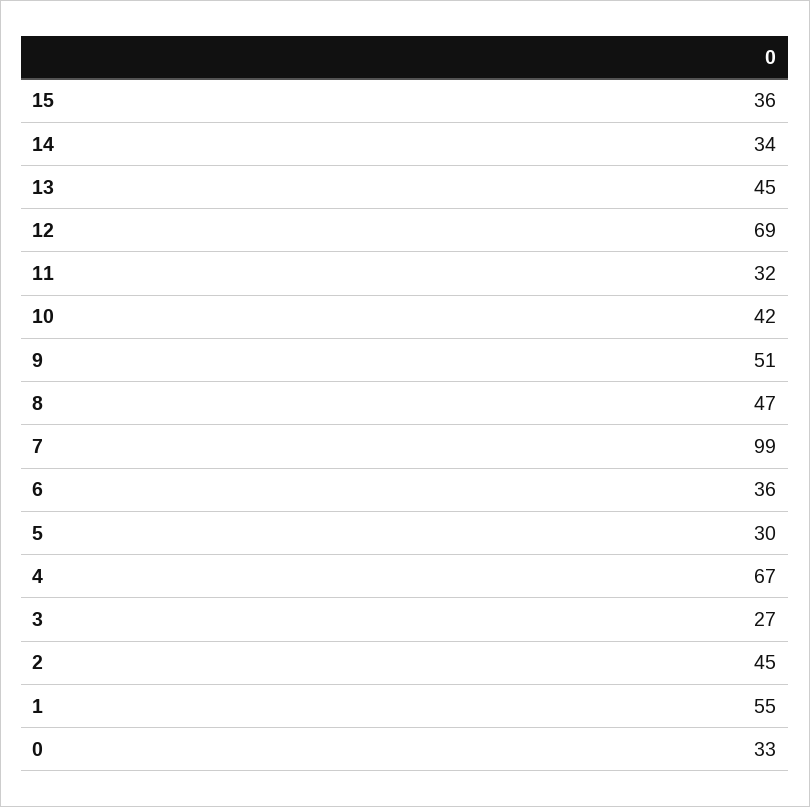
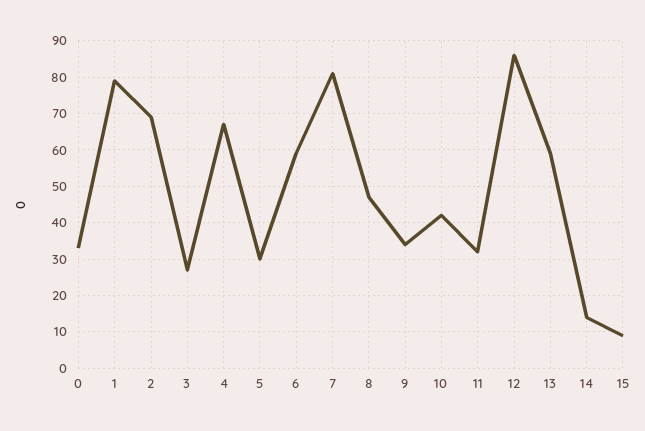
  {
-   "15": 36,
+   "15": 10,
-   "14": 34,
+   "14": 15,
-   "13": 45,
+   "13": 60,
-   "12": 69,
+   "12": 85,
    "11": 32,
    "10": 42,
-   "9": 51,
+   "9": 35,
    "8": 47,
-   "7": 99,
+   "7": 80,
-   "6": 36,
+   "6": 60,
    "5": 30,
    "4": 67,
    "3": 27,
-   "2": 45,
+   "2": 70,
-   "1": 55,
+   "1": 80,
    "0": 33
  }

